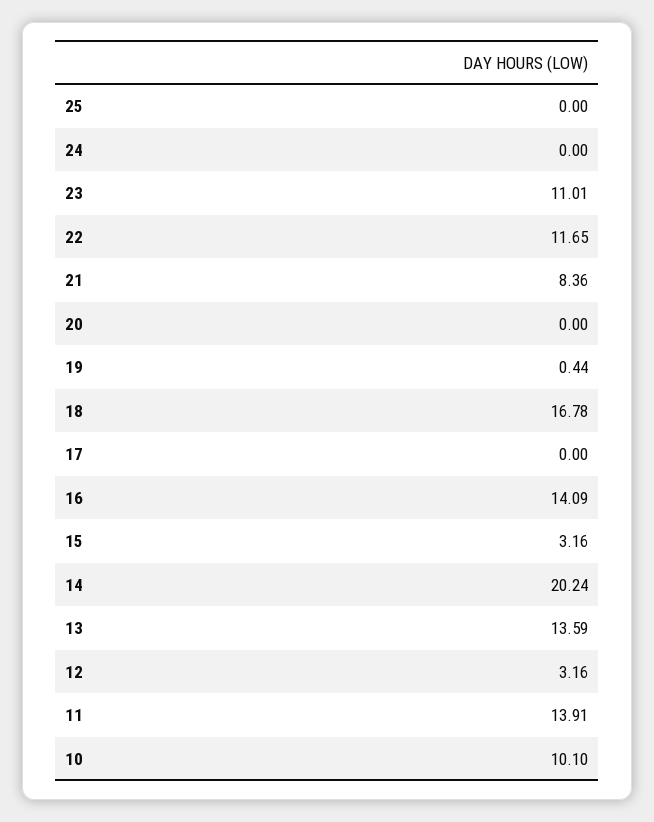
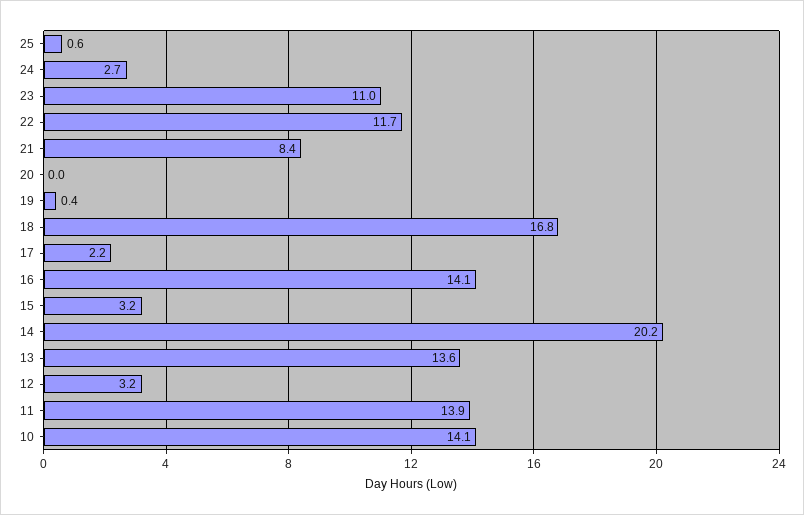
  {
-   "25": 0,
+   "25": 0.6,
-   "24": 0,
+   "24": 2.7,
    "23": 11.01,
    "22": 11.65,
    "21": 8.36,
    "20": 0,
    "19": 0.44,
    "18": 16.78,
-   "17": 0,
+   "17": 2.2,
    "16": 14.09,
    "15": 3.16,
    "14": 20.24,
    "13": 13.59,
    "12": 3.16,
    "11": 13.91,
-   "10": 10.1
+   "10": 14.1
  }

